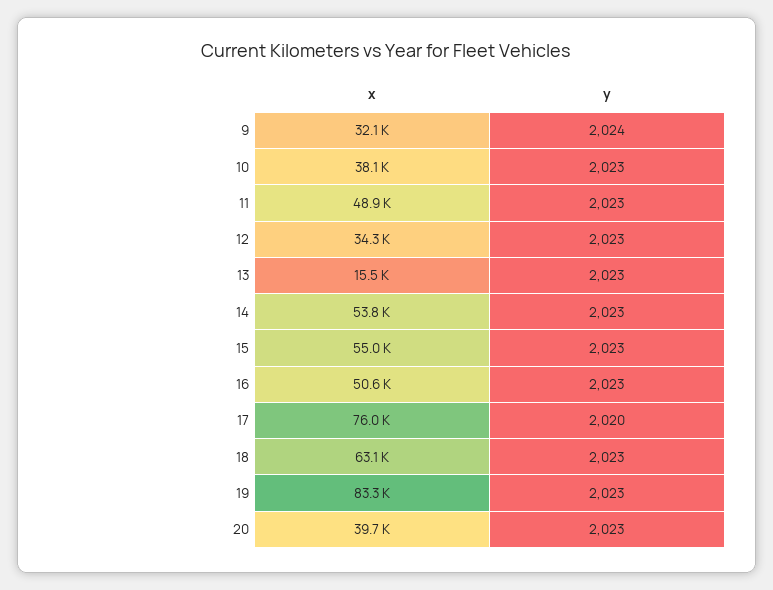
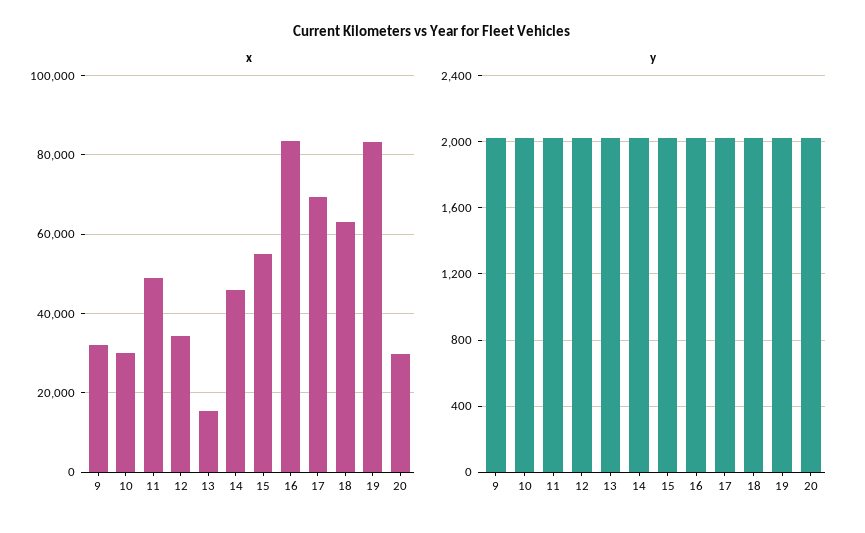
  {
    "x": {
      "9": 32100,
-     "10": 38100,
+     "10": 30000,
      "11": 48900,
      "12": 34300,
      "13": 15500,
-     "14": 53800,
+     "14": 46000,
      "15": 55000,
-     "16": 50600,
+     "16": 84000,
-     "17": 76000,
+     "17": 70000,
      "18": 63100,
      "19": 83300,
-     "20": 39700
+     "20": 30000
    },
    "y": {
      "9": 2024,
      "10": 2023,
      "11": 2023,
      "12": 2023,
      "13": 2023,
      "14": 2023,
      "15": 2023,
      "16": 2023,
      "17": 2020,
      "18": 2023,
      "19": 2023,
      "20": 2023
    }
  }

